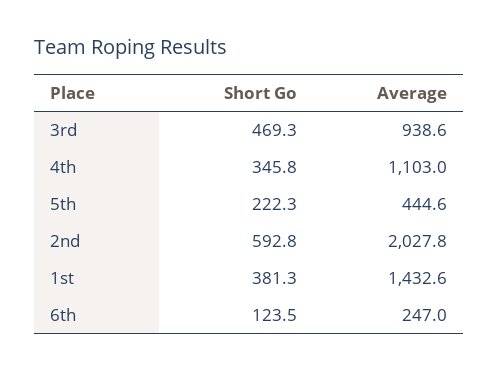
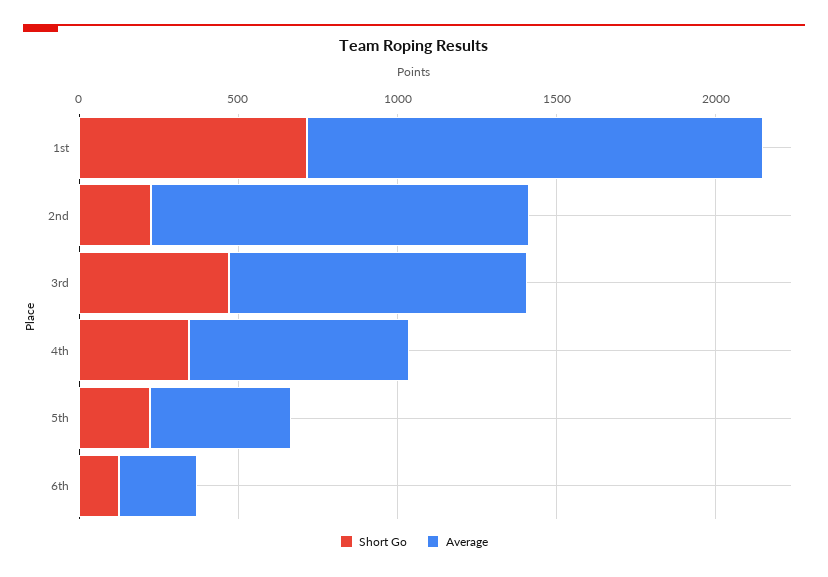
  {
    "Short Go": {
      "3rd": 469.3,
      "4th": 345.8,
      "5th": 222.3,
-     "2nd": 592.8,
+     "2nd": 200,
-     "1st": 381.3,
+     "1st": 700,
      "6th": 123.5
    },
    "Average": {
      "3rd": 938.6,
-     "4th": 1103,
+     "4th": 700,
      "5th": 444.6,
-     "2nd": 2027.8,
+     "2nd": 1200,
      "1st": 1432.6,
      "6th": 247
    }
  }

